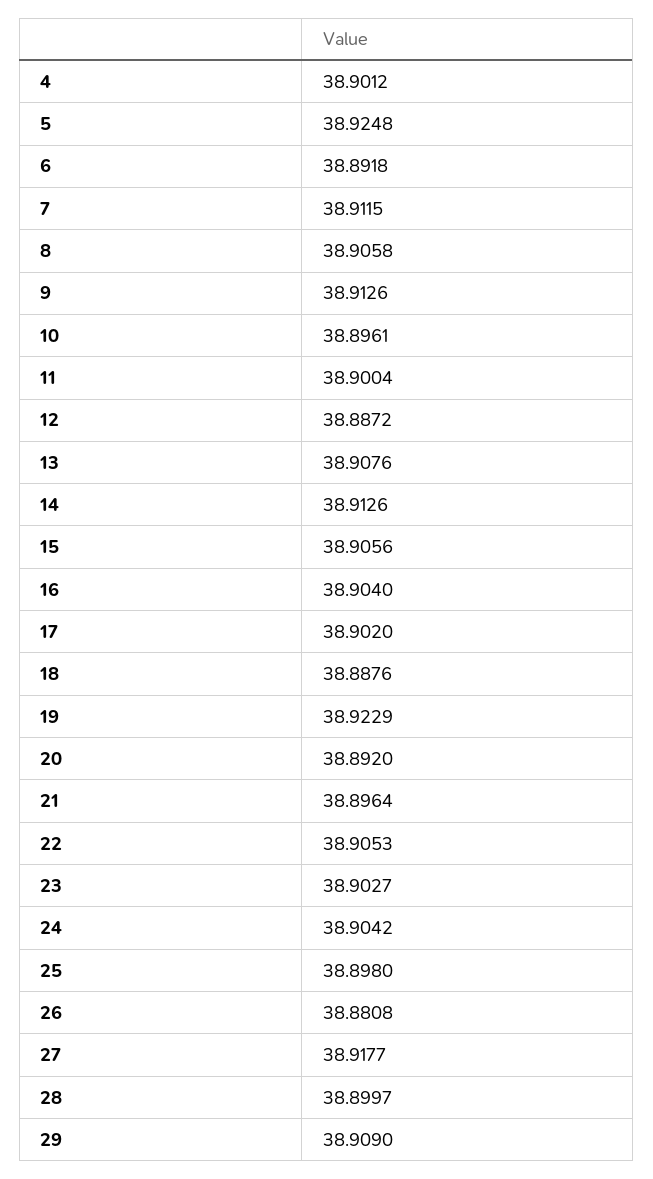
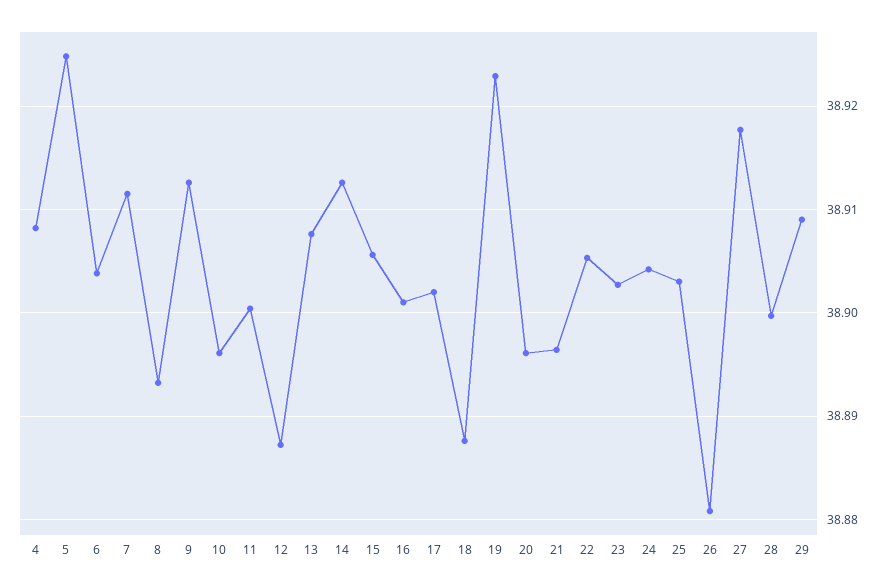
  {
-   "4": 38.9012,
+   "4": 38.908,
    "5": 38.9248,
-   "6": 38.8918,
+   "6": 38.904,
    "7": 38.9115,
-   "8": 38.9058,
+   "8": 38.893,
    "9": 38.9126,
    "10": 38.8961,
    "11": 38.9004,
    "12": 38.8872,
    "13": 38.9076,
    "14": 38.9126,
    "15": 38.9056,
-   "16": 38.904,
+   "16": 38.901,
    "17": 38.902,
    "18": 38.8876,
    "19": 38.9229,
-   "20": 38.892,
+   "20": 38.896,
    "21": 38.8964,
    "22": 38.9053,
    "23": 38.9027,
    "24": 38.9042,
-   "25": 38.898,
+   "25": 38.903,
    "26": 38.8808,
    "27": 38.9177,
    "28": 38.8997,
    "29": 38.909
  }

